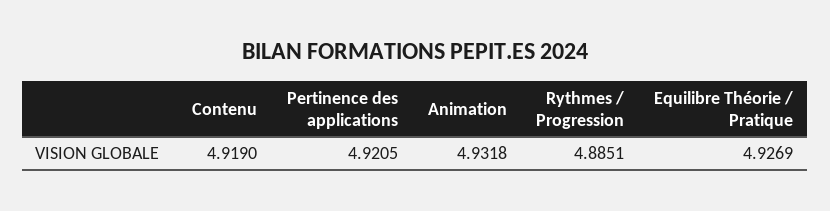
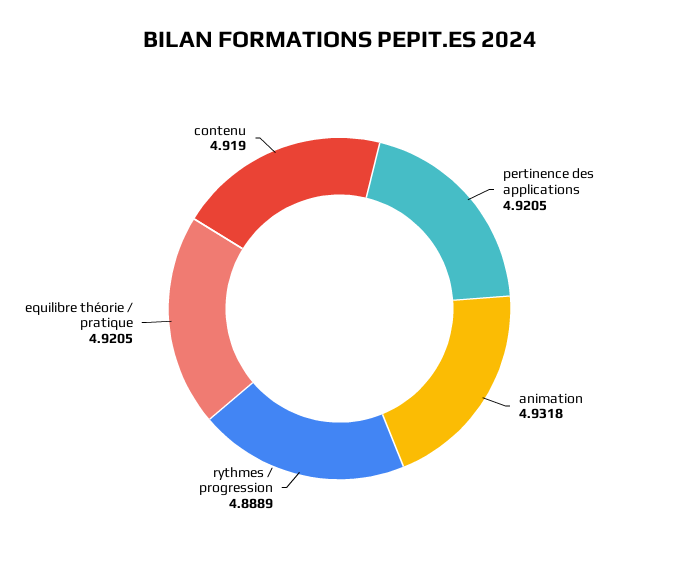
  {
    "Contenu": 4.919,
    "Pertinence des applications": 4.9205,
    "Animation": 4.9318,
-   "Rythmes / Progression": 4.8851,
+   "Rythmes / Progression": 4.8889,
-   "Equilibre Théorie / Pratique": 4.9269
+   "Equilibre Théorie / Pratique": 4.9205
  }

